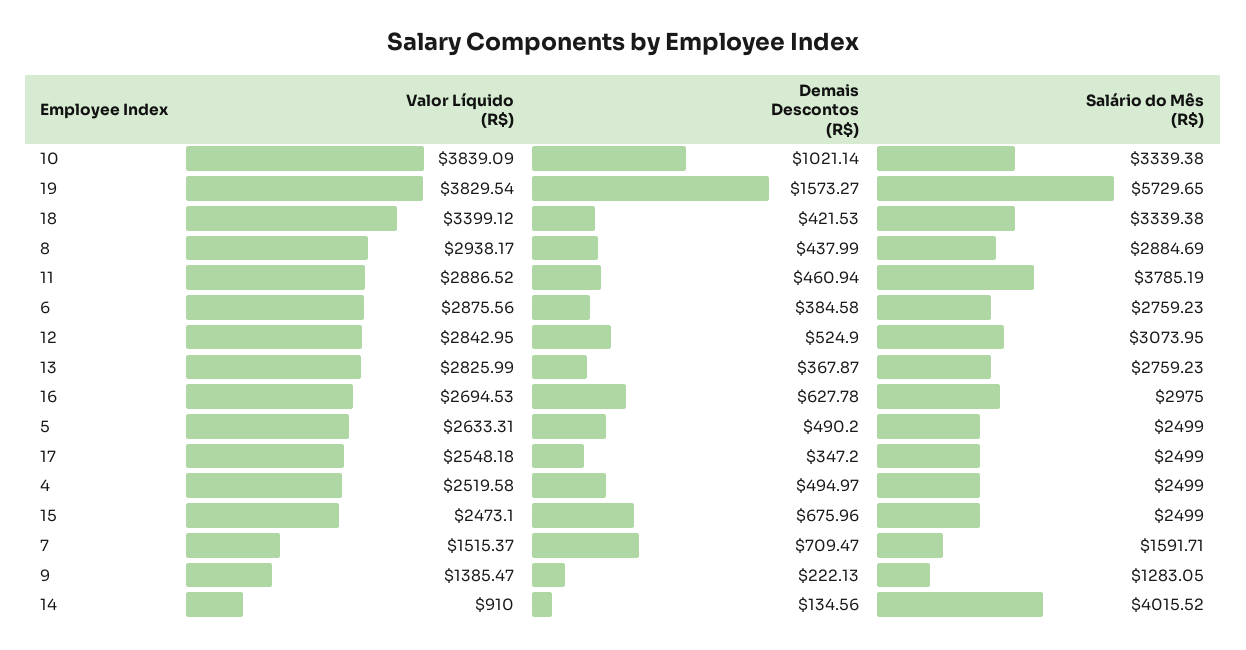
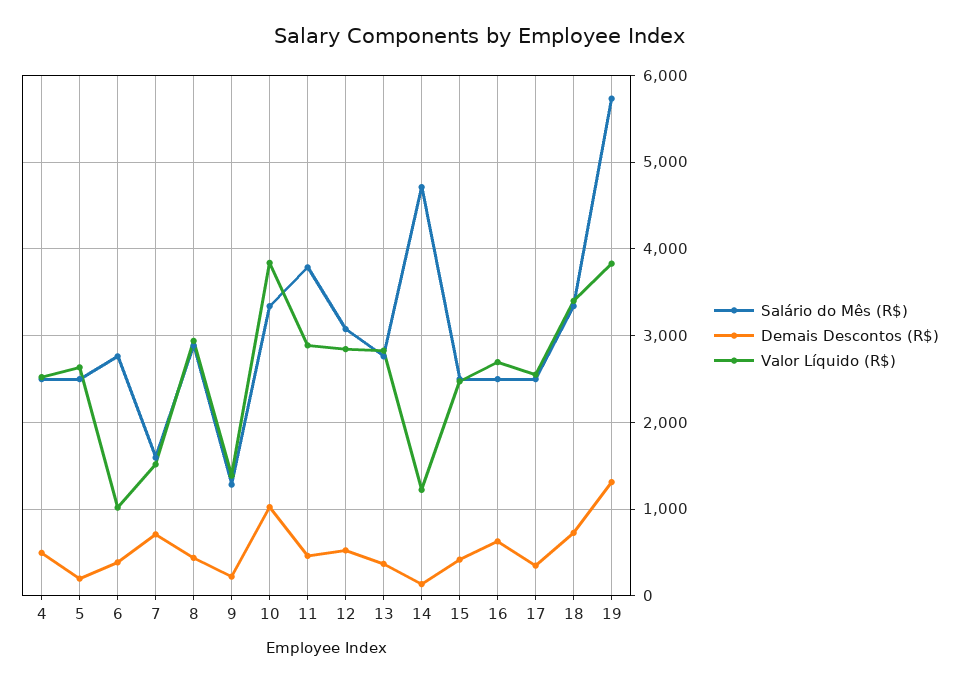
  {
    "Valor Líquido (R$)": {
      "10": 3839.09,
      "19": 3829.54,
      "18": 3399.12,
      "8": 2938.17,
      "11": 2886.52,
-     "6": 2875.56,
+     "6": 1000,
      "12": 2842.95,
      "13": 2825.99,
      "16": 2694.53,
      "5": 2633.31,
      "17": 2548.18,
      "4": 2519.58,
      "15": 2473.1,
      "7": 1515.37,
      "9": 1385.47,
-     "14": 910
+     "14": 1200
    },
    "Demais Descontos (R$)": {
      "10": 1021.14,
-     "19": 1573.27,
+     "19": 1300,
-     "18": 421.53,
+     "18": 700,
      "8": 437.99,
      "11": 460.94,
      "6": 384.58,
      "12": 524.9,
      "13": 367.87,
      "16": 627.78,
-     "5": 490.2,
+     "5": 200,
      "17": 347.2,
      "4": 494.97,
-     "15": 675.96,
+     "15": 400,
      "7": 709.47,
      "9": 222.13,
      "14": 134.56
    },
    "Salário do Mês (R$)": {
      "10": 3339.38,
      "19": 5729.65,
      "18": 3339.38,
      "8": 2884.69,
      "11": 3785.19,
      "6": 2759.23,
      "12": 3073.95,
      "13": 2759.23,
-     "16": 2975,
+     "16": 2500,
      "5": 2499,
      "17": 2499,
      "4": 2499,
      "15": 2499,
      "7": 1591.71,
      "9": 1283.05,
-     "14": 4015.52
+     "14": 4700
    }
  }

